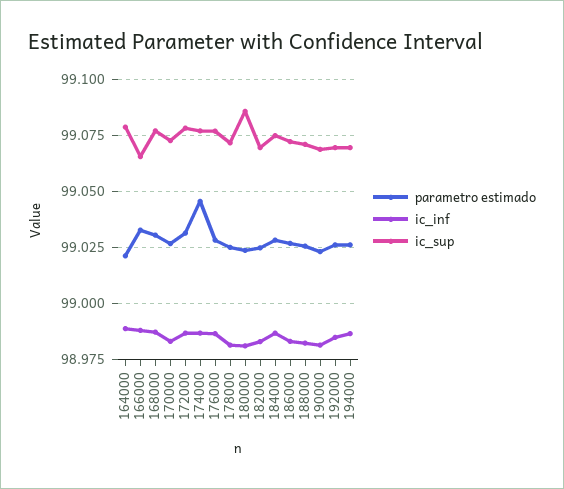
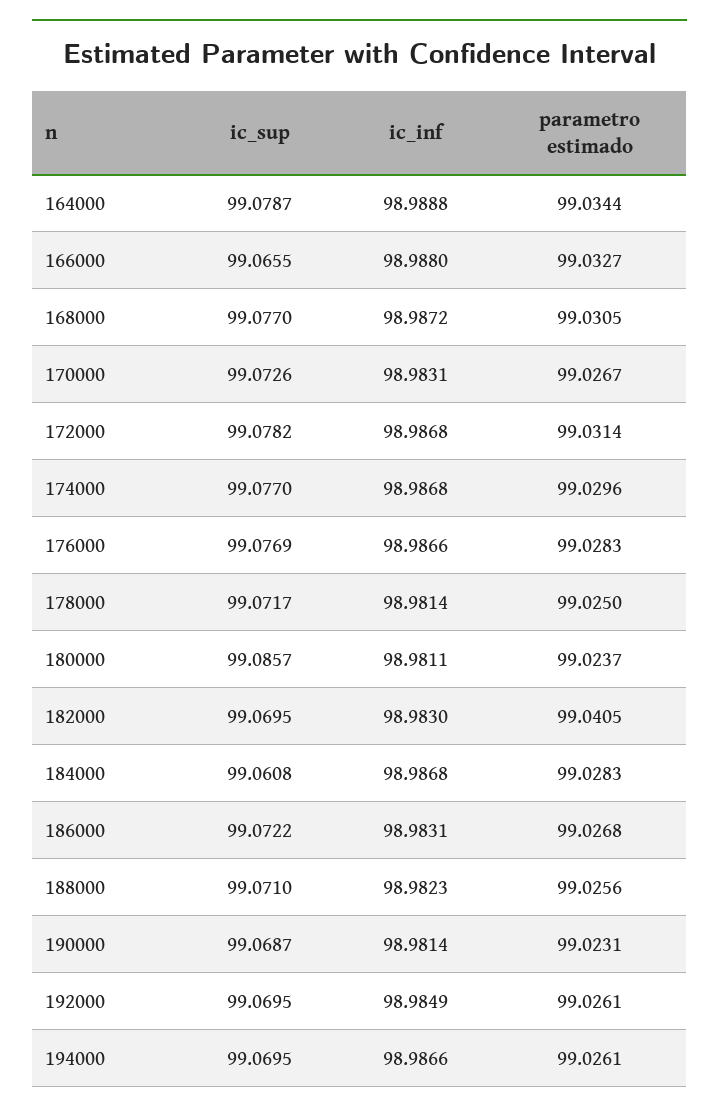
  {
    "parametro estimado": {
-     "164000": 99.02,
+     "164000": 99.0344,
      "166000": 99.0327,
      "168000": 99.0305,
      "170000": 99.0267,
      "172000": 99.0314,
-     "174000": 99.045,
+     "174000": 99.0296,
      "176000": 99.0283,
      "178000": 99.025,
      "180000": 99.0237,
-     "182000": 99.025,
+     "182000": 99.0405,
      "184000": 99.0283,
      "186000": 99.0268,
      "188000": 99.0256,
      "190000": 99.0231,
      "192000": 99.0261,
      "194000": 99.0261
    },
    "ic_inf": {
      "164000": 98.9888,
      "166000": 98.988,
      "168000": 98.9872,
      "170000": 98.9831,
      "172000": 98.9868,
      "174000": 98.9868,
      "176000": 98.9866,
      "178000": 98.9814,
      "180000": 98.9811,
      "182000": 98.983,
      "184000": 98.9868,
      "186000": 98.9831,
      "188000": 98.9823,
      "190000": 98.9814,
      "192000": 98.9849,
      "194000": 98.9866
    },
    "ic_sup": {
      "164000": 99.0787,
      "166000": 99.0655,
      "168000": 99.077,
      "170000": 99.0726,
      "172000": 99.0782,
      "174000": 99.077,
      "176000": 99.0769,
      "178000": 99.0717,
      "180000": 99.0857,
      "182000": 99.0695,
-     "184000": 99.075,
+     "184000": 99.0608,
      "186000": 99.0722,
      "188000": 99.071,
      "190000": 99.0687,
      "192000": 99.0695,
      "194000": 99.0695
    }
  }

